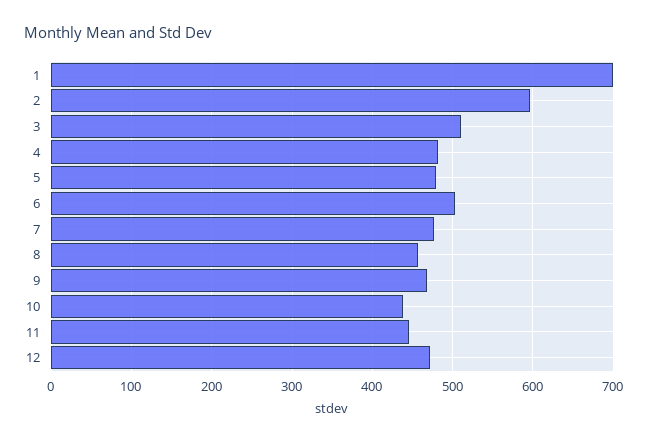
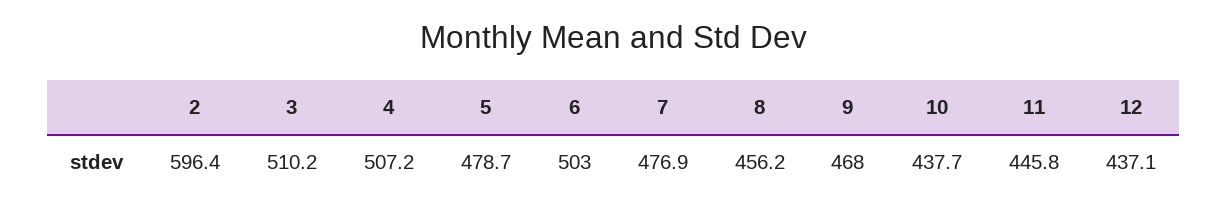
  {
-   "1": 700,
    "2": 596.4,
    "3": 510.2,
-   "4": 480,
+   "4": 507.2,
    "5": 478.7,
    "6": 503,
    "7": 476.9,
    "8": 456.2,
    "9": 468,
    "10": 437.7,
    "11": 445.8,
-   "12": 470
+   "12": 437.1
  }

